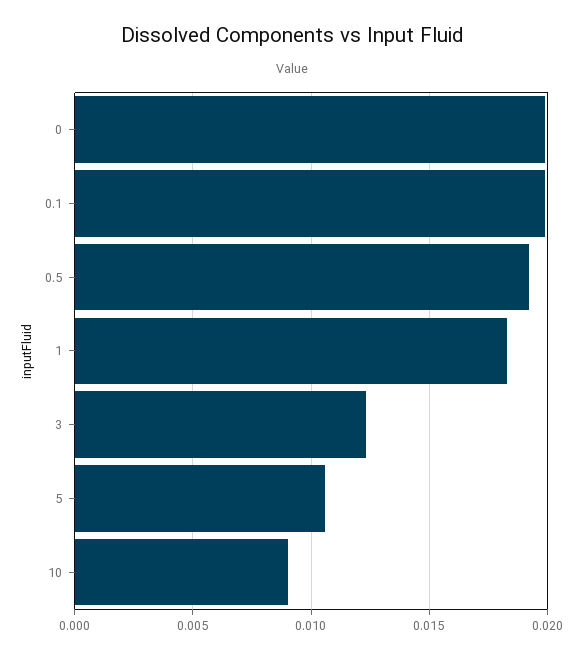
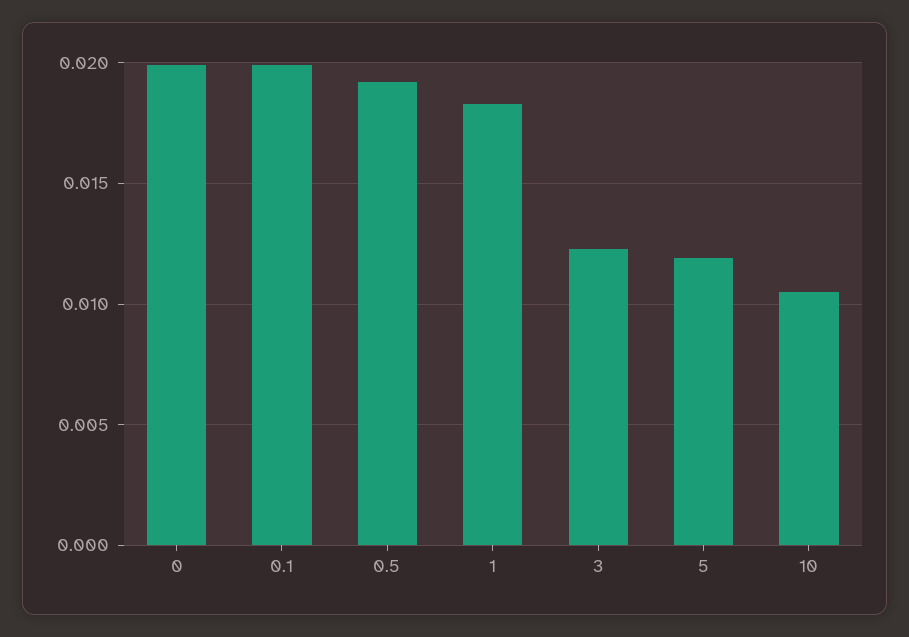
  {
    "0": 0.02,
    "0.1": 0.02,
    "0.5": 0.019,
    "1": 0.0185,
    "3": 0.0125,
-   "5": 0.0105,
+   "5": 0.012,
-   "10": 0.009
+   "10": 0.0105
  }

